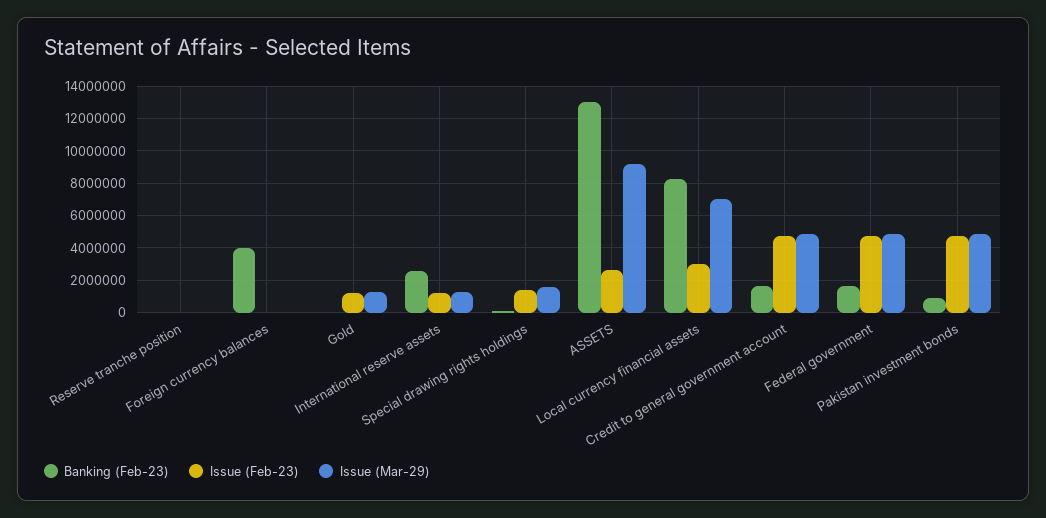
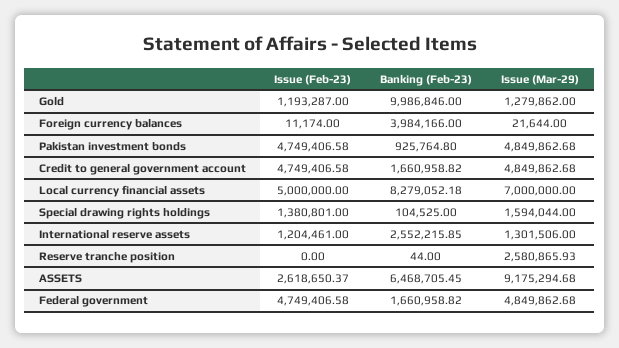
  {
    "Banking (Feb-23)": {
      "Reserve tranche position": 44,
      "Foreign currency balances": 3984166,
-     "Gold": 0,
+     "Gold": 9986846,
      "International reserve assets": 2552215.85,
      "Special drawing rights holdings": 104525,
-     "ASSETS": 13000000,
+     "ASSETS": 6468705.45,
      "Local currency financial assets": 8279052.18,
      "Credit to general government account": 1660958.82,
      "Federal government": 1660958.82,
      "Pakistan investment bonds": 925764.8
    },
    "Issue (Feb-23)": {
      "Reserve tranche position": 0,
      "Foreign currency balances": 11174,
      "Gold": 1193287,
      "International reserve assets": 1204461,
      "Special drawing rights holdings": 1380801,
      "ASSETS": 2618650.37,
-     "Local currency financial assets": 3000000,
+     "Local currency financial assets": 5000000,
      "Credit to general government account": 4749406.58,
      "Federal government": 4749406.58,
      "Pakistan investment bonds": 4749406.58
    },
    "Issue (Mar-29)": {
-     "Reserve tranche position": 0,
+     "Reserve tranche position": 2580865.93,
      "Foreign currency balances": 21644,
      "Gold": 1279862,
      "International reserve assets": 1301506,
      "Special drawing rights holdings": 1594044,
      "ASSETS": 9175294.68,
      "Local currency financial assets": 7000000,
      "Credit to general government account": 4849862.68,
      "Federal government": 4849862.68,
      "Pakistan investment bonds": 4849862.68
    }
  }

